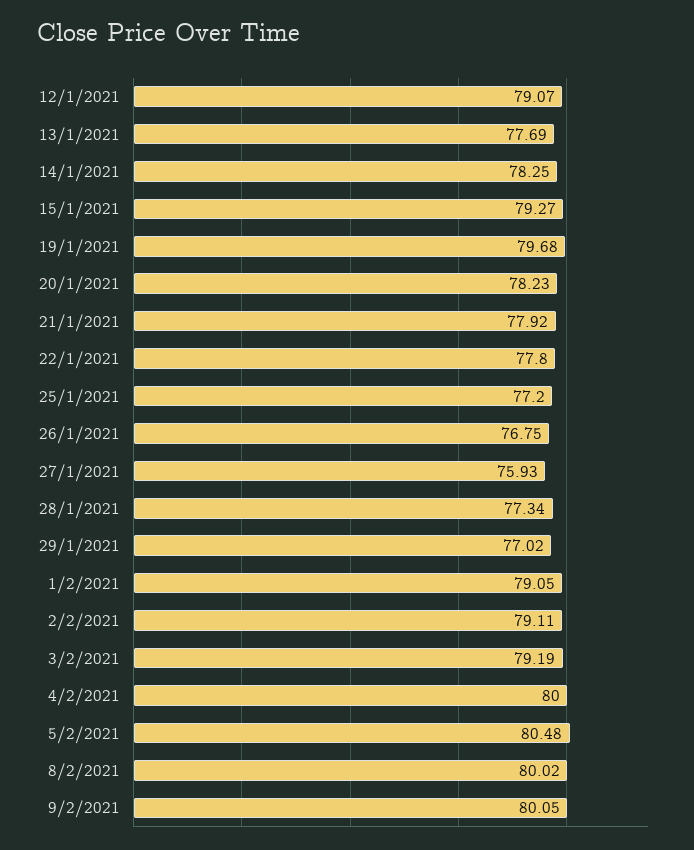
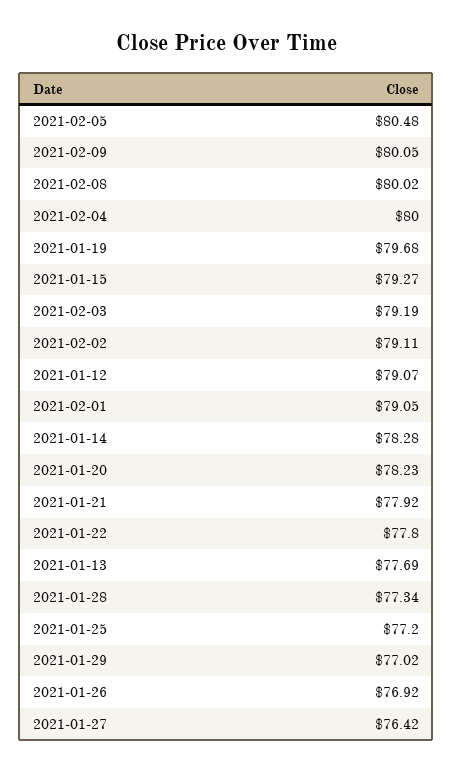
  {
    "12/1/2021": 79.07,
    "13/1/2021": 77.69,
-   "14/1/2021": 78.25,
+   "14/1/2021": 78.28,
    "15/1/2021": 79.27,
    "19/1/2021": 79.68,
    "20/1/2021": 78.23,
    "21/1/2021": 77.92,
    "22/1/2021": 77.8,
    "25/1/2021": 77.2,
-   "26/1/2021": 76.75,
+   "26/1/2021": 76.92,
-   "27/1/2021": 75.93,
+   "27/1/2021": 76.42,
    "28/1/2021": 77.34,
    "29/1/2021": 77.02,
    "1/2/2021": 79.05,
    "2/2/2021": 79.11,
    "3/2/2021": 79.19,
    "4/2/2021": 80,
    "5/2/2021": 80.48,
    "8/2/2021": 80.02,
    "9/2/2021": 80.05
  }

